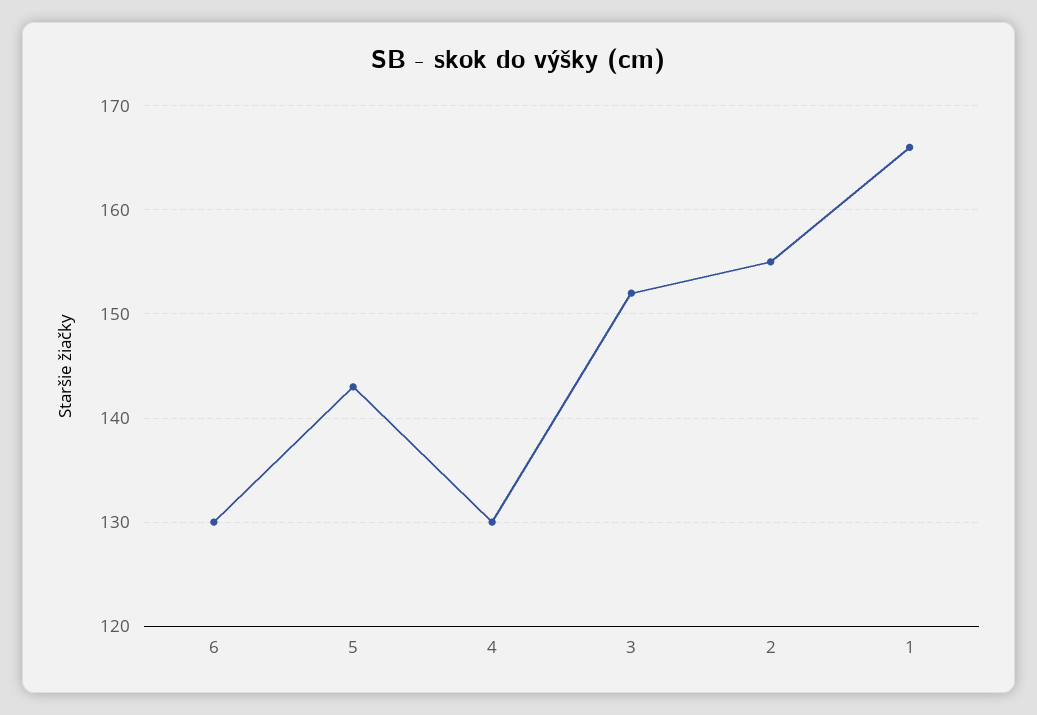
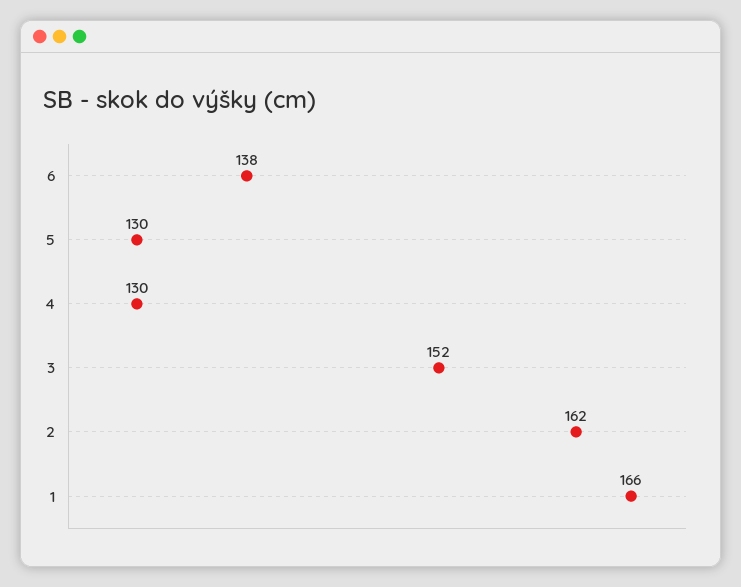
  {
-   "6": 130,
+   "6": 138,
-   "5": 143,
+   "5": 130,
    "4": 130,
    "3": 152,
-   "2": 155,
+   "2": 162,
    "1": 166
  }

